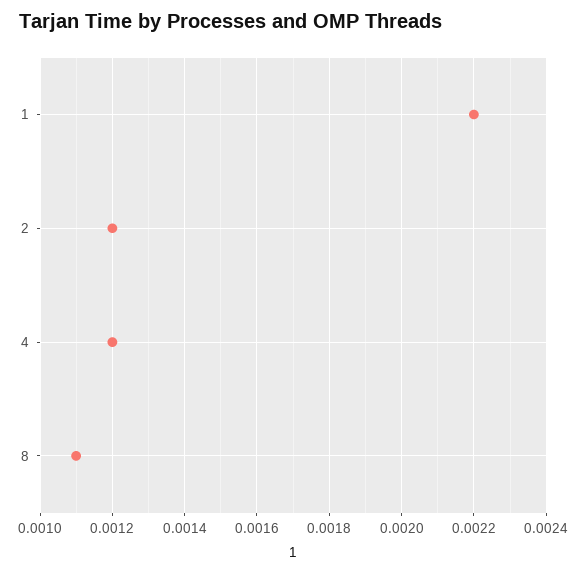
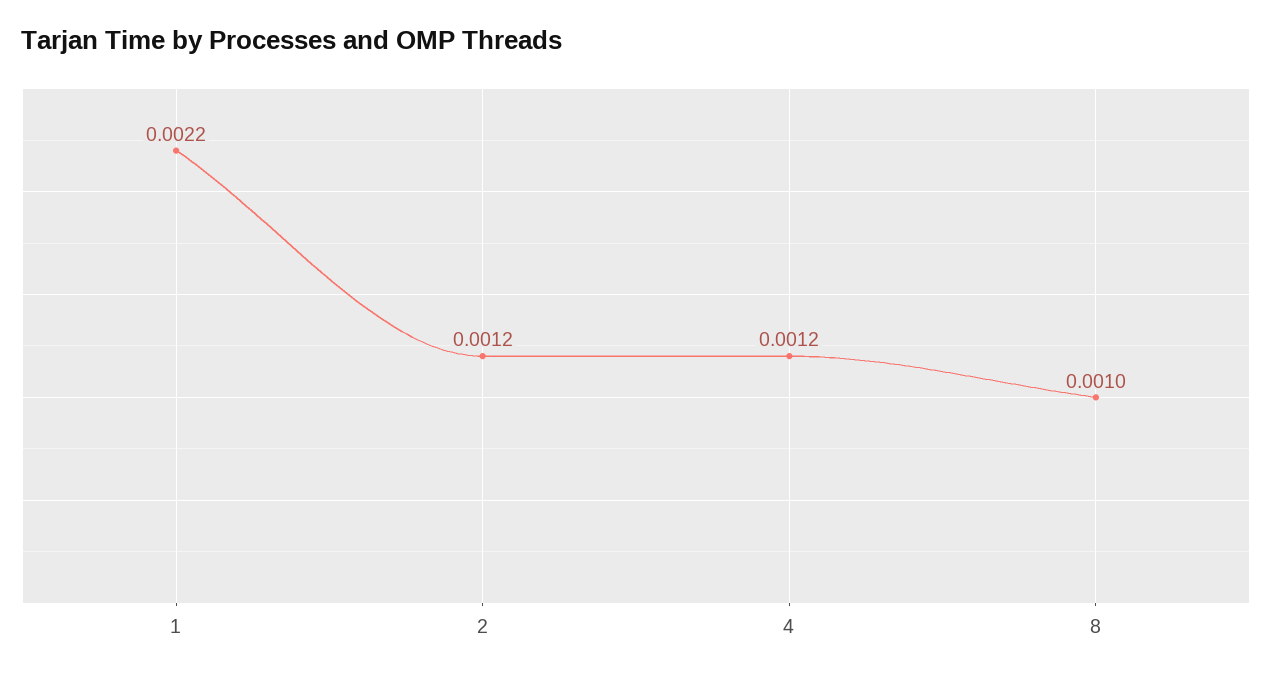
  {
    "1": 0.0022,
    "2": 0.0012,
    "4": 0.0012,
-   "8": 0.0011
+   "8": 0.001
  }

